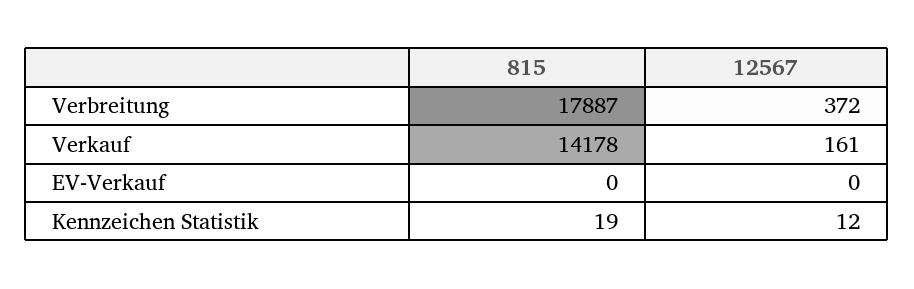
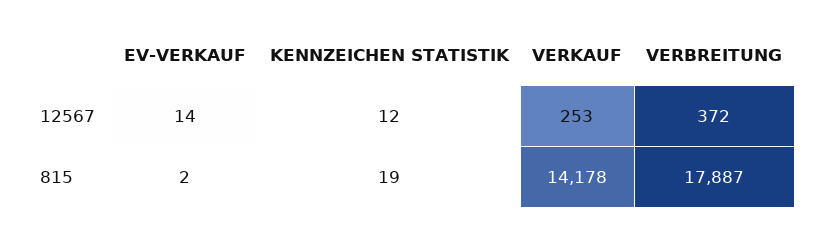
  {
    "815": {
      "Verbreitung": 17887,
      "Verkauf": 14178,
-     "EV-Verkauf": 0,
+     "EV-Verkauf": 2,
      "Kennzeichen Statistik": 19
    },
    "12567": {
      "Verbreitung": 372,
-     "Verkauf": 161,
+     "Verkauf": 253,
-     "EV-Verkauf": 0,
+     "EV-Verkauf": 14,
      "Kennzeichen Statistik": 12
    }
  }

